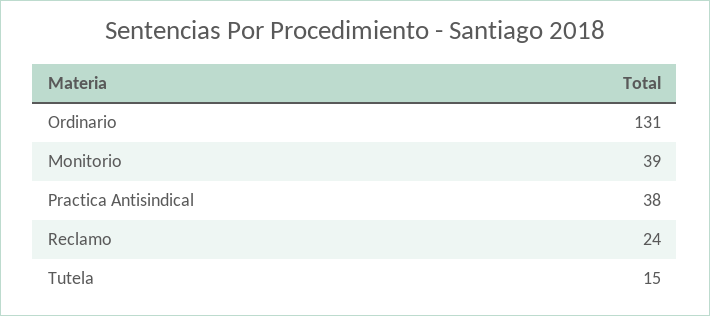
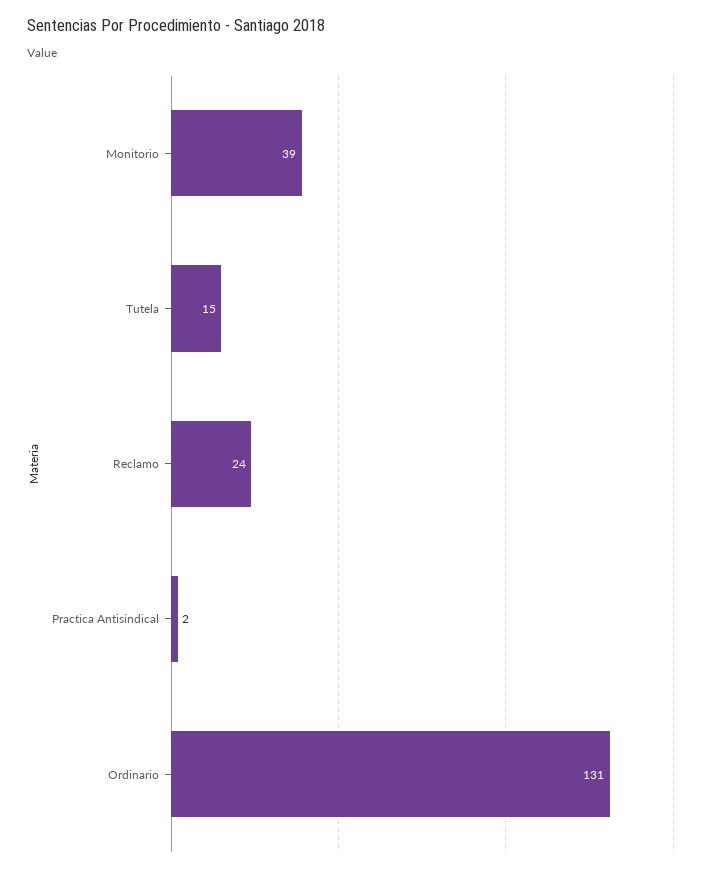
  {
    "Ordinario": 131,
    "Monitorio": 39,
-   "Practica Antisindical": 38,
+   "Practica Antisindical": 2,
    "Reclamo": 24,
    "Tutela": 15
  }

